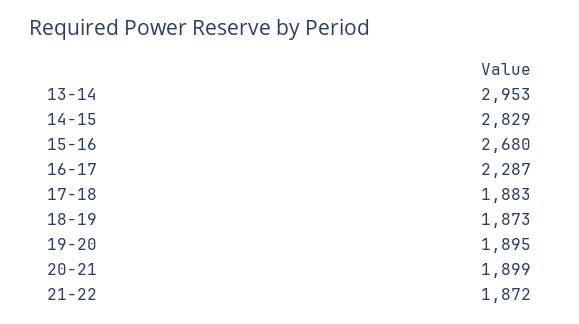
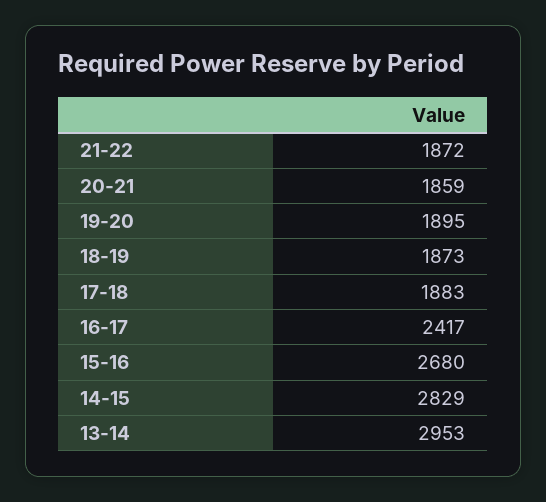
  {
    "13-14": 2953,
    "14-15": 2829,
    "15-16": 2680,
-   "16-17": 2287,
+   "16-17": 2417,
    "17-18": 1883,
    "18-19": 1873,
    "19-20": 1895,
-   "20-21": 1899,
+   "20-21": 1859,
    "21-22": 1872
  }

